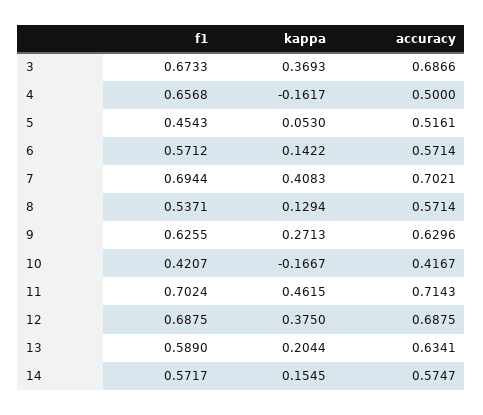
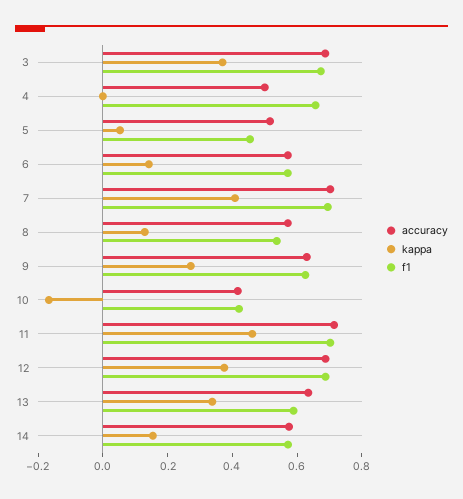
  {
    "f1": {
      "3": 0.6733,
      "4": 0.6568,
      "5": 0.4543,
      "6": 0.5712,
      "7": 0.6944,
      "8": 0.5371,
      "9": 0.6255,
      "10": 0.4207,
      "11": 0.7024,
      "12": 0.6875,
      "13": 0.589,
      "14": 0.5717
    },
    "kappa": {
      "3": 0.3693,
-     "4": -0.1617,
+     "4": 0,
      "5": 0.053,
      "6": 0.1422,
      "7": 0.4083,
      "8": 0.1294,
      "9": 0.2713,
      "10": -0.1667,
      "11": 0.4615,
      "12": 0.375,
-     "13": 0.2044,
+     "13": 0.35,
      "14": 0.1545
    },
    "accuracy": {
      "3": 0.6866,
      "4": 0.5,
      "5": 0.5161,
      "6": 0.5714,
      "7": 0.7021,
      "8": 0.5714,
      "9": 0.6296,
      "10": 0.4167,
      "11": 0.7143,
      "12": 0.6875,
      "13": 0.6341,
      "14": 0.5747
    }
  }

